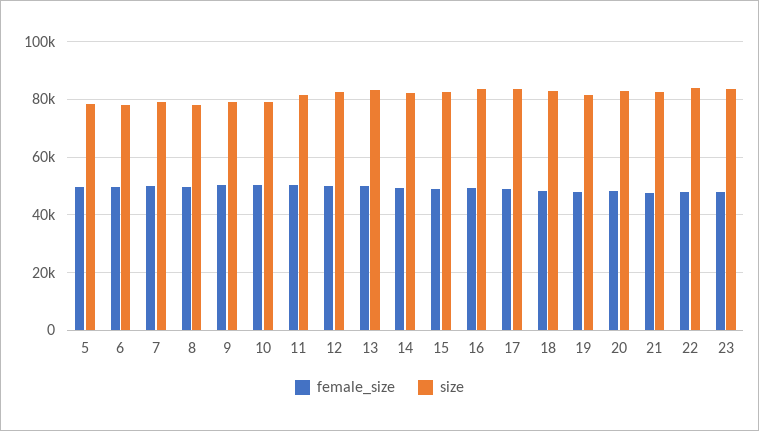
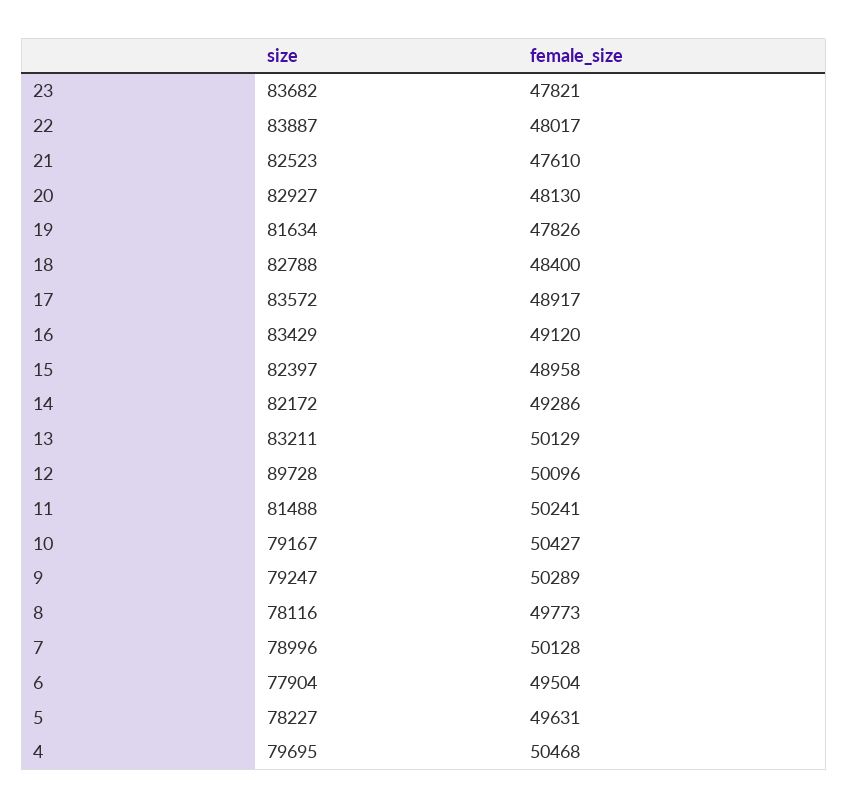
  {
    "female_size": {
      "5": 49631,
      "6": 49504,
      "7": 50128,
      "8": 49773,
      "9": 50289,
      "10": 50427,
      "11": 50241,
      "12": 50096,
      "13": 50129,
      "14": 49286,
      "15": 48958,
      "16": 49120,
      "17": 48917,
      "18": 48400,
      "19": 47826,
      "20": 48130,
      "21": 47610,
      "22": 48017,
-     "23": 47821
+     "23": 47821,
+     "4": 50468
    },
    "size": {
      "5": 78227,
      "6": 77904,
      "7": 78996,
      "8": 78116,
      "9": 79247,
      "10": 79167,
      "11": 81488,
-     "12": 82500,
+     "12": 89728,
      "13": 83211,
      "14": 82172,
      "15": 82397,
      "16": 83429,
      "17": 83572,
      "18": 82788,
      "19": 81634,
      "20": 82927,
      "21": 82523,
      "22": 83887,
-     "23": 83682
+     "23": 83682,
+     "4": 79695
    }
  }

